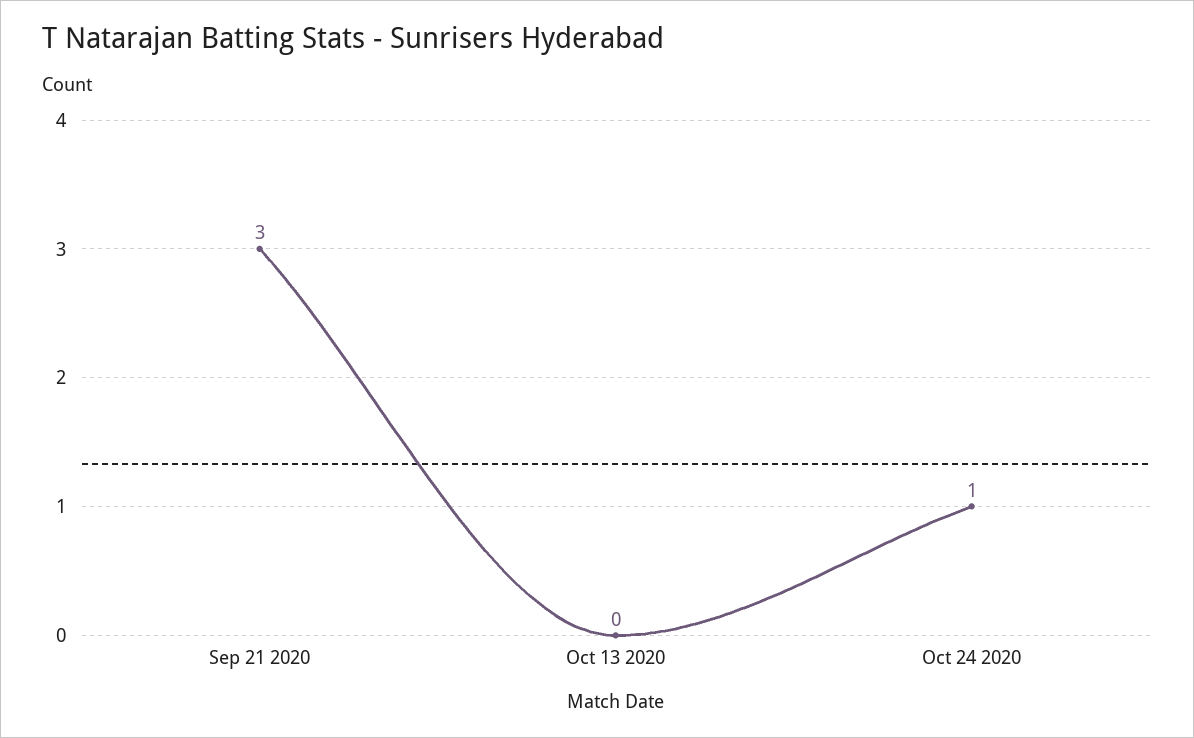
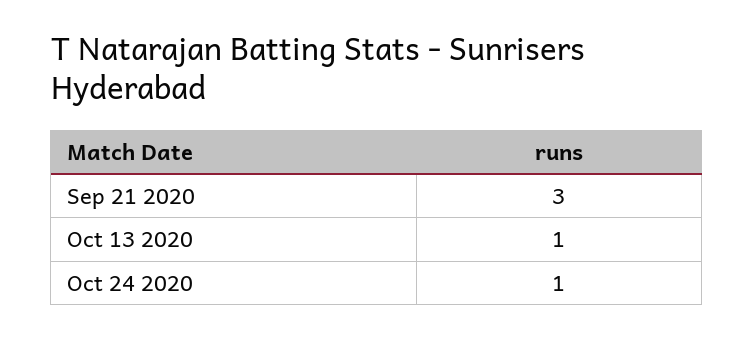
  {
    "Sep 21 2020": 3,
-   "Oct 13 2020": 0,
+   "Oct 13 2020": 1,
    "Oct 24 2020": 1
  }

